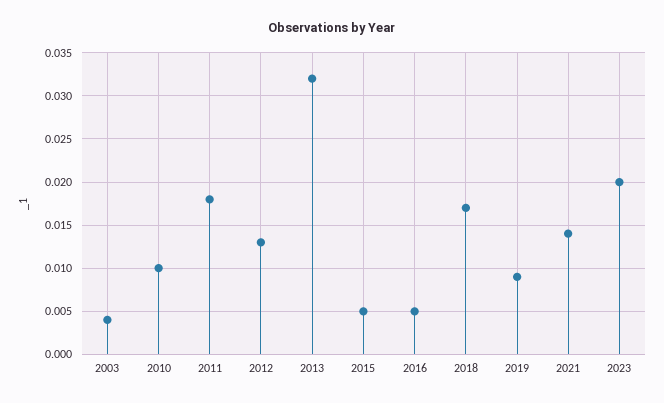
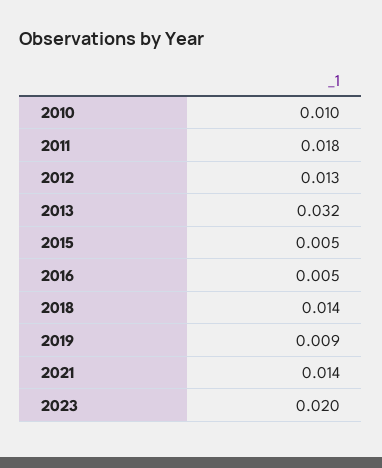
  {
-   "2003": 0.004,
    "2010": 0.01,
    "2011": 0.018,
    "2012": 0.013,
    "2013": 0.032,
    "2015": 0.005,
    "2016": 0.005,
-   "2018": 0.017,
+   "2018": 0.014,
    "2019": 0.009,
    "2021": 0.014,
    "2023": 0.02
  }

